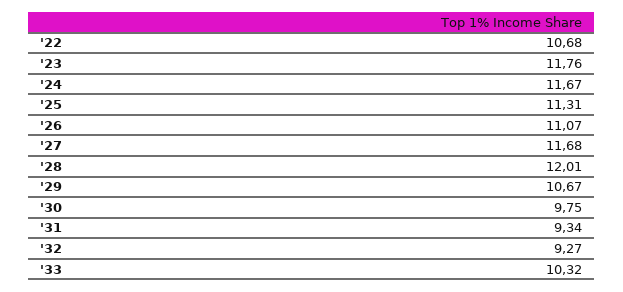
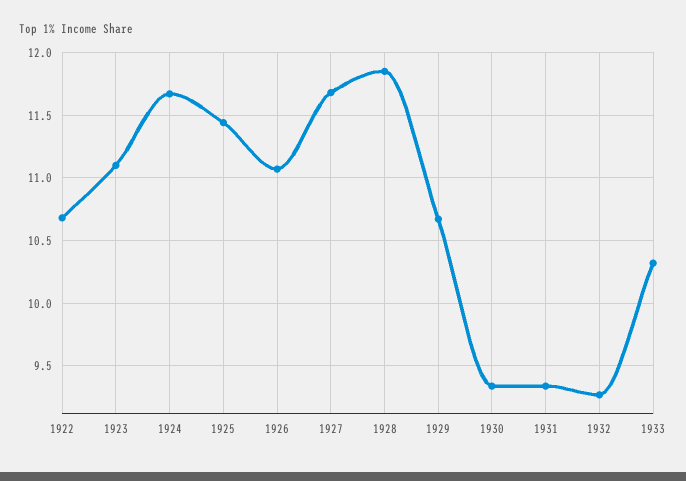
  {
    "'22": 10.68,
-   "'23": 11.76,
+   "'23": 11.1,
    "'24": 11.67,
-   "'25": 11.31,
+   "'25": 11.45,
    "'26": 11.07,
    "'27": 11.68,
-   "'28": 12.01,
+   "'28": 11.85,
    "'29": 10.67,
-   "'30": 9.75,
+   "'30": 9.35,
    "'31": 9.34,
    "'32": 9.27,
    "'33": 10.32
  }

